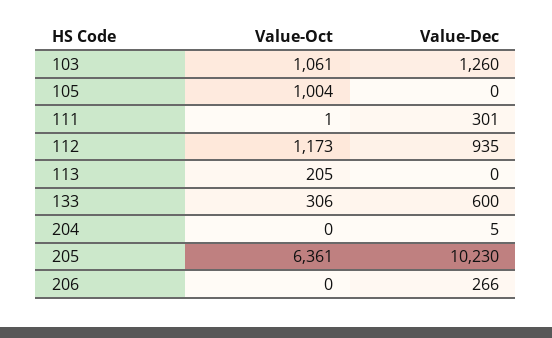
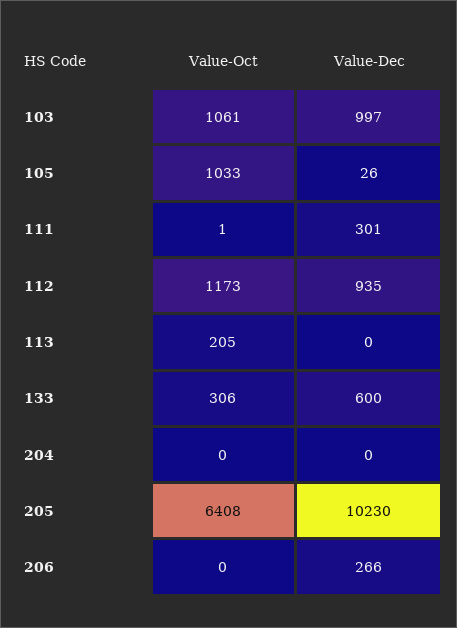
  {
    "Value-Oct": {
      "103": 1061,
-     "105": 1004,
+     "105": 1033,
      "111": 1,
      "112": 1173,
      "113": 205,
      "133": 306,
      "204": 0,
-     "205": 6361,
+     "205": 6408,
      "206": 0
    },
    "Value-Dec": {
-     "103": 1260,
+     "103": 997,
-     "105": 0,
+     "105": 26,
      "111": 301,
      "112": 935,
      "113": 0,
      "133": 600,
-     "204": 5,
+     "204": 0,
      "205": 10230,
      "206": 266
    }
  }

